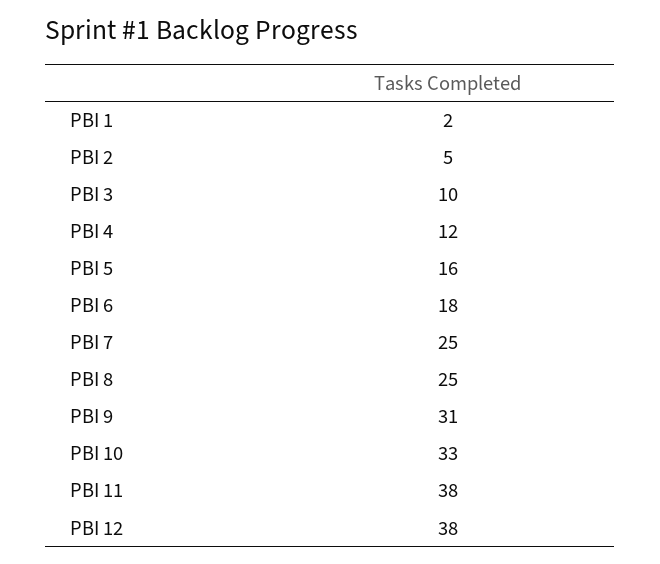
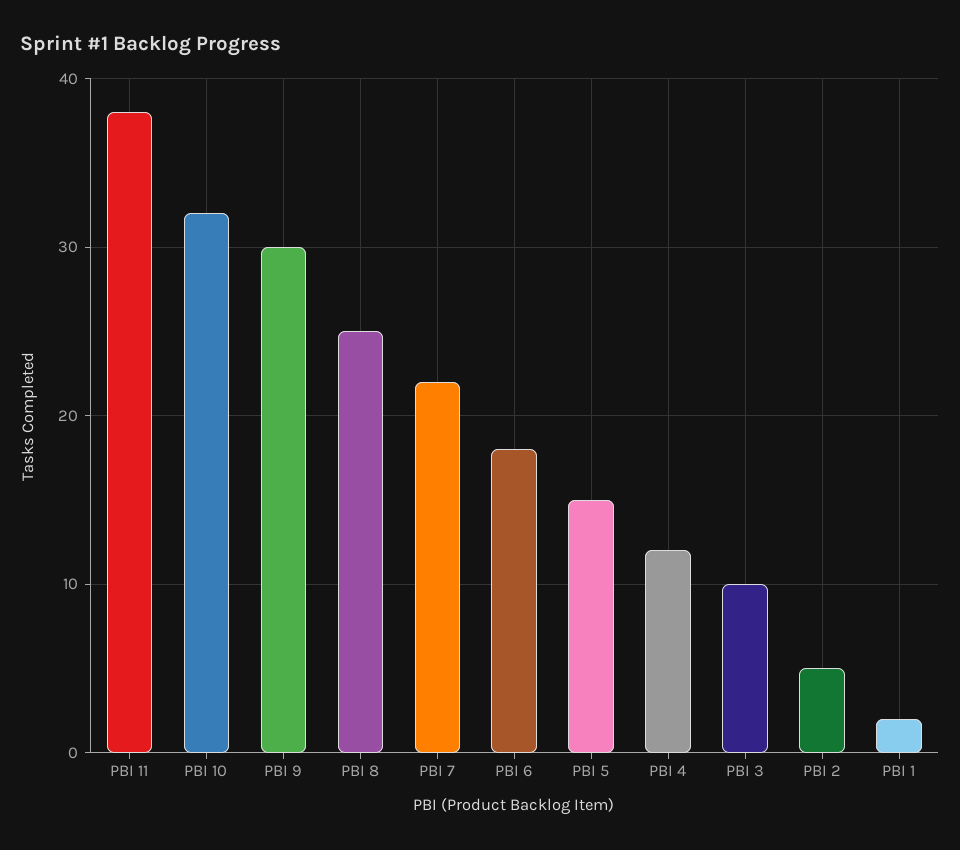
  {
    "PBI 1": 2,
    "PBI 2": 5,
    "PBI 3": 10,
    "PBI 4": 12,
-   "PBI 5": 16,
+   "PBI 5": 15,
    "PBI 6": 18,
-   "PBI 7": 25,
+   "PBI 7": 22,
    "PBI 8": 25,
-   "PBI 9": 31,
+   "PBI 9": 30,
-   "PBI 10": 33,
+   "PBI 10": 32,
-   "PBI 11": 38,
+   "PBI 11": 38
-   "PBI 12": 38
  }

